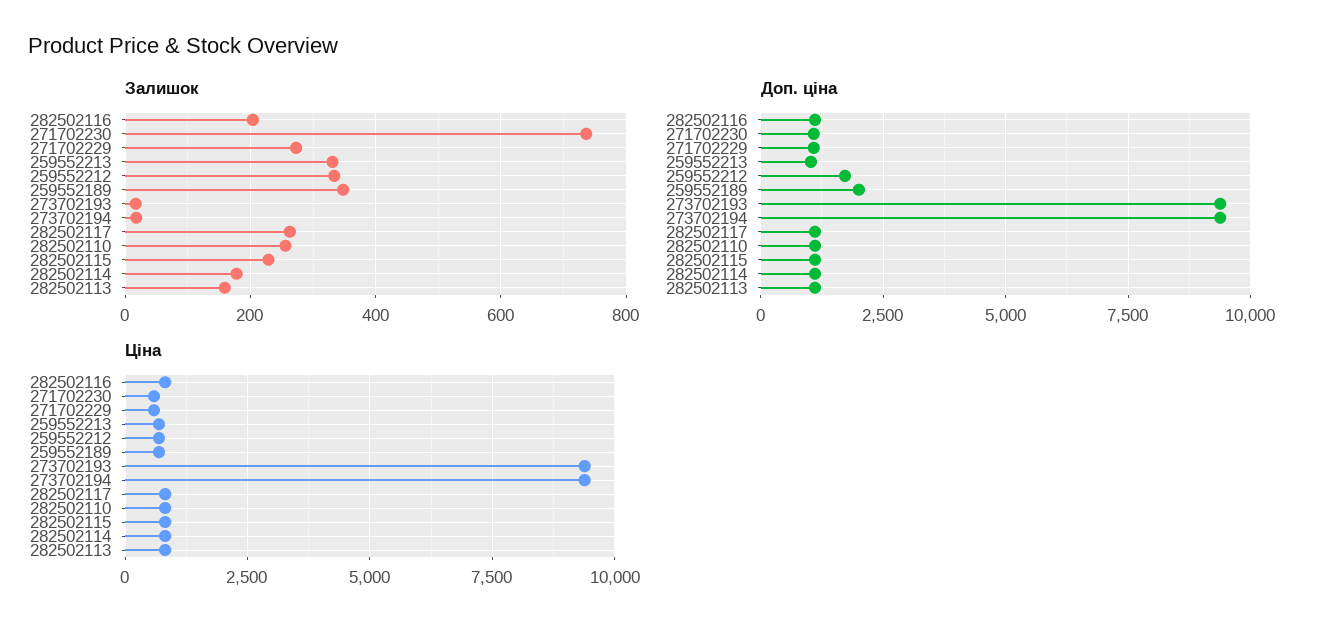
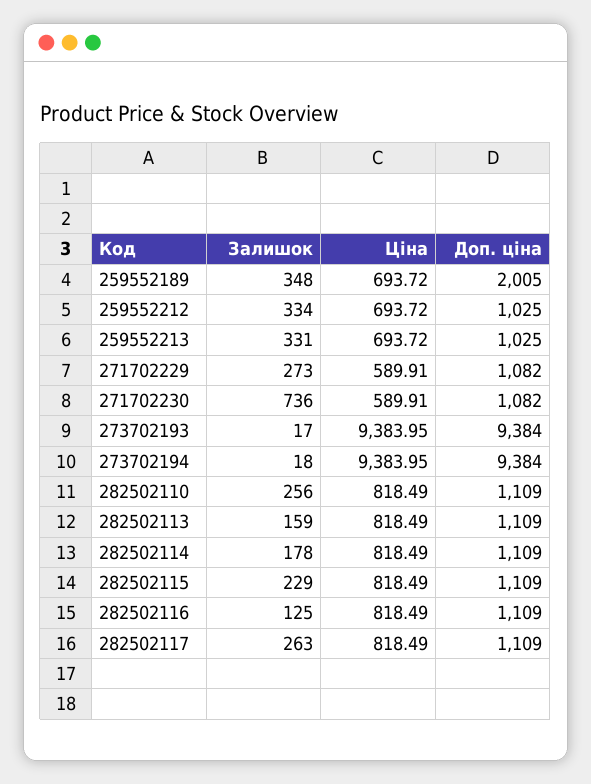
  {
    "Залишок": {
-     "282502116": 200,
+     "282502116": 125,
      "271702230": 736,
      "271702229": 273,
      "259552213": 331,
      "259552212": 334,
      "259552189": 348,
      "273702193": 17,
      "273702194": 18,
      "282502117": 263,
      "282502110": 256,
      "282502115": 229,
      "282502114": 178,
      "282502113": 159
    },
    "Доп. ціна": {
      "282502116": 1109,
      "271702230": 1082,
      "271702229": 1082,
      "259552213": 1025,
-     "259552212": 1750,
+     "259552212": 1025,
      "259552189": 2005,
      "273702193": 9384,
      "273702194": 9384,
      "282502117": 1109,
      "282502110": 1109,
      "282502115": 1109,
      "282502114": 1109,
      "282502113": 1109
    },
    "Ціна": {
      "282502116": 818.49,
      "271702230": 589.91,
      "271702229": 589.91,
      "259552213": 693.72,
      "259552212": 693.72,
      "259552189": 693.72,
      "273702193": 9383.95,
      "273702194": 9383.95,
      "282502117": 818.49,
      "282502110": 818.49,
      "282502115": 818.49,
      "282502114": 818.49,
      "282502113": 818.49
    }
  }

